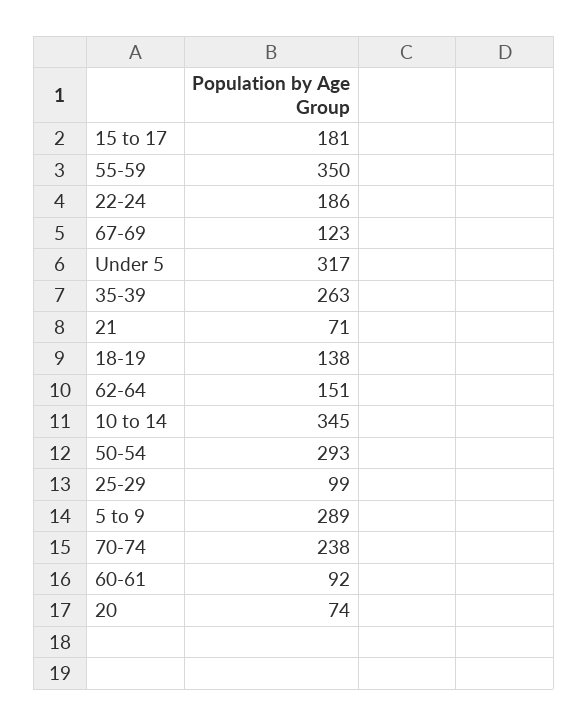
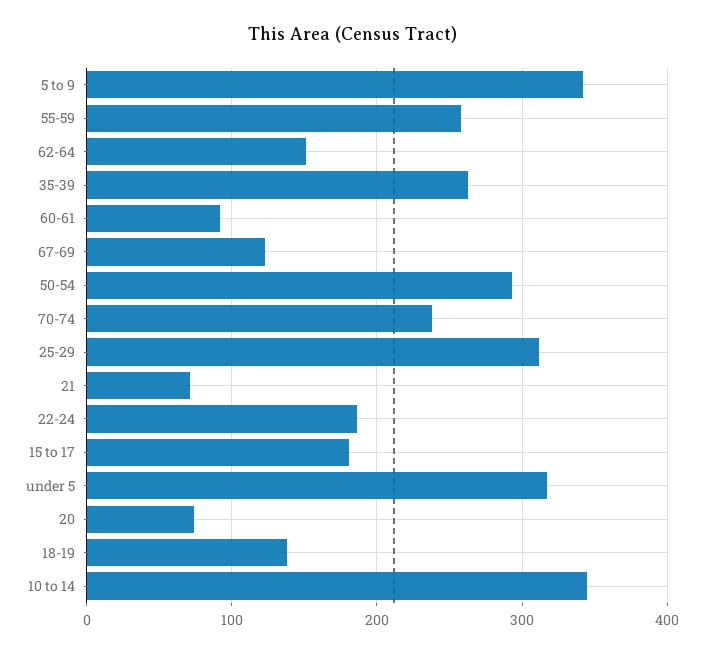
  {
    "15 to 17": 181,
-   "55-59": 350,
+   "55-59": 260,
    "22-24": 186,
    "67-69": 123,
    "Under 5": 317,
    "35-39": 263,
    "21": 71,
    "18-19": 138,
    "62-64": 151,
    "10 to 14": 345,
    "50-54": 293,
-   "25-29": 99,
+   "25-29": 310,
-   "5 to 9": 289,
+   "5 to 9": 340,
    "70-74": 238,
    "60-61": 92,
    "20": 74
  }

